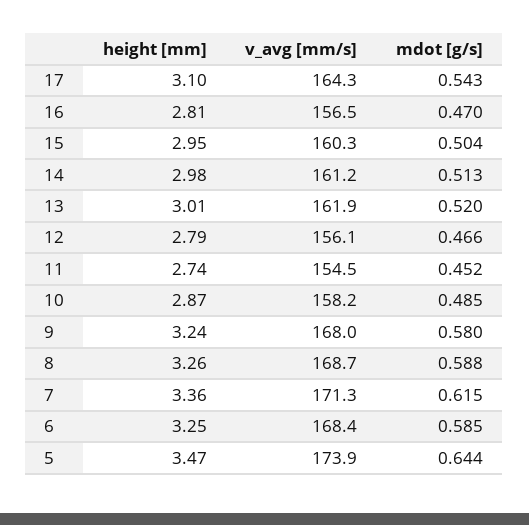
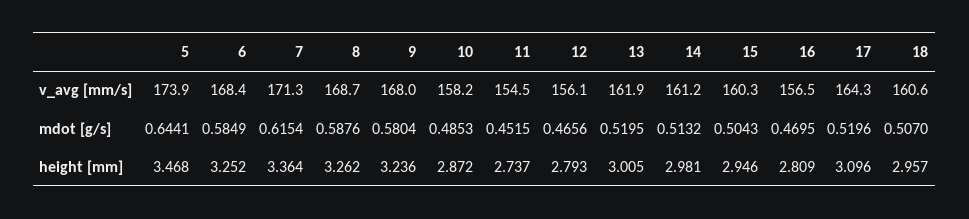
  {
    "height [mm]": {
      "17": 3.096,
      "16": 2.809,
      "15": 2.946,
      "14": 2.981,
      "13": 3.005,
      "12": 2.793,
      "11": 2.737,
      "10": 2.872,
      "9": 3.236,
      "8": 3.262,
      "7": 3.364,
      "6": 3.252,
-     "5": 3.468
+     "5": 3.468,
+     "18": 2.957
    },
    "v_avg [mm/s]": {
      "17": 164.3,
      "16": 156.5,
      "15": 160.3,
      "14": 161.2,
      "13": 161.9,
      "12": 156.1,
      "11": 154.5,
      "10": 158.2,
      "9": 168,
      "8": 168.7,
      "7": 171.3,
      "6": 168.4,
-     "5": 173.9
+     "5": 173.9,
+     "18": 160.6
    },
    "mdot [g/s]": {
-     "17": 0.543,
+     "17": 0.5196,
      "16": 0.4695,
      "15": 0.5043,
      "14": 0.5132,
      "13": 0.5195,
      "12": 0.4656,
      "11": 0.4515,
      "10": 0.4853,
      "9": 0.5804,
      "8": 0.5876,
      "7": 0.6154,
      "6": 0.5849,
-     "5": 0.6441
+     "5": 0.6441,
+     "18": 0.507
    }
  }

